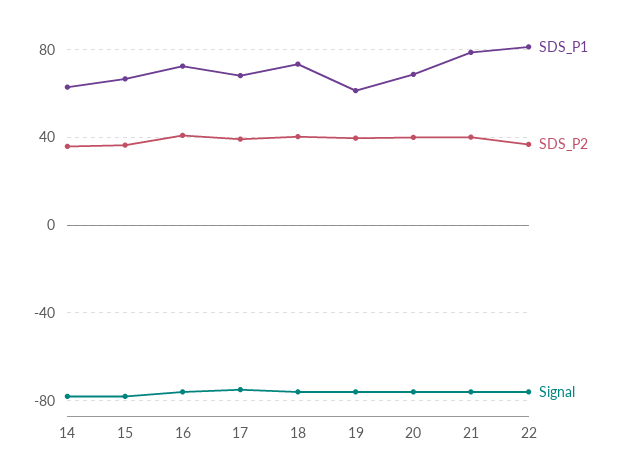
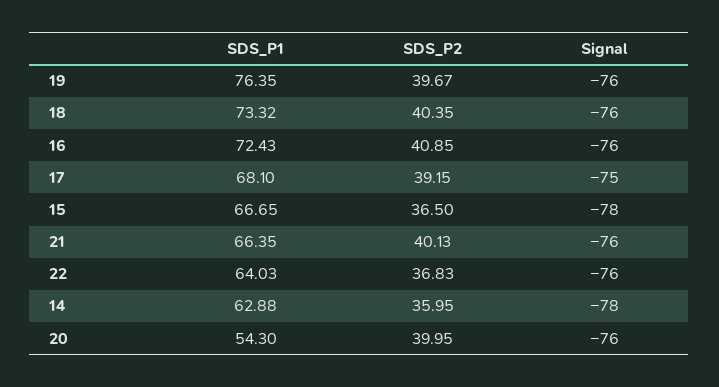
  {
    "SDS_P1": {
      "14": 62.88,
      "15": 66.65,
      "16": 72.43,
      "17": 68.1,
      "18": 73.32,
-     "19": 60,
+     "19": 76.35,
-     "20": 70,
+     "20": 54.3,
-     "21": 80,
+     "21": 66.35,
-     "22": 80
+     "22": 64.03
    },
    "SDS_P2": {
      "14": 35.95,
      "15": 36.5,
      "16": 40.85,
      "17": 39.15,
      "18": 40.35,
      "19": 39.67,
      "20": 39.95,
      "21": 40.13,
      "22": 36.83
    },
    "Signal": {
      "14": -78,
      "15": -78,
      "16": -76,
      "17": -75,
      "18": -76,
      "19": -76,
      "20": -76,
      "21": -76,
      "22": -76
    }
  }

